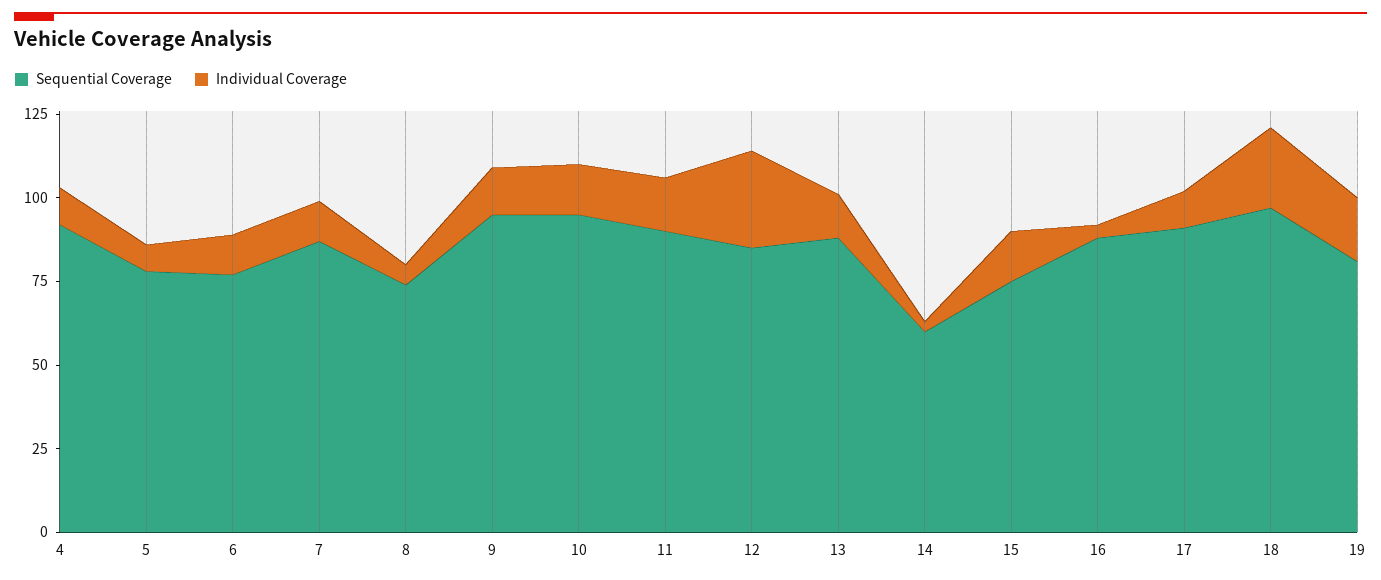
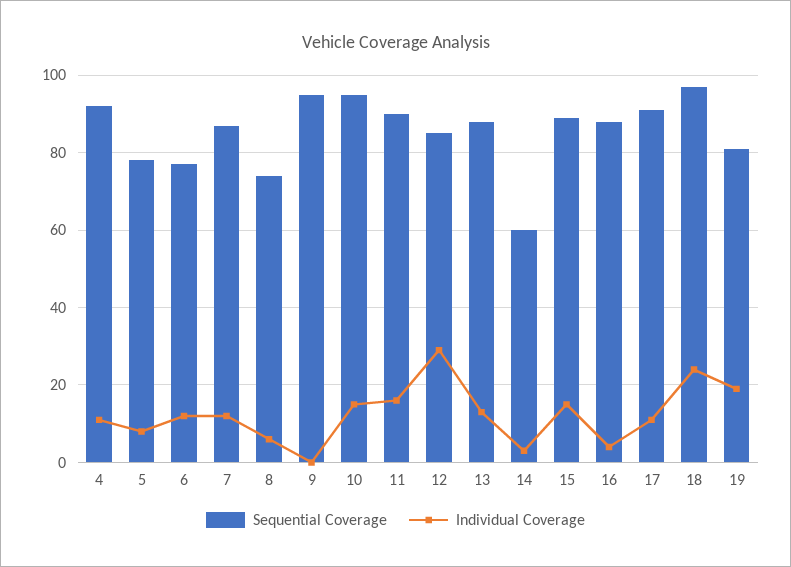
  {
    "Sequential Coverage": {
      "4": 90,
      "5": 80,
      "6": 75,
      "7": 85,
      "8": 75,
      "9": 95,
      "10": 95,
      "11": 90,
      "12": 85,
      "13": 90,
      "14": 60,
-     "15": 75,
+     "15": 90,
      "16": 90,
      "17": 90,
      "18": 95,
      "19": 80
    },
    "Individual Coverage": {
      "4": 10,
      "5": 10,
      "6": 10,
      "7": 10,
      "8": 5,
-     "9": 15,
+     "9": 0,
      "10": 15,
      "11": 15,
      "12": 30,
      "13": 15,
      "14": 5,
      "15": 15,
      "16": 5,
      "17": 10,
      "18": 25,
      "19": 20
    }
  }

